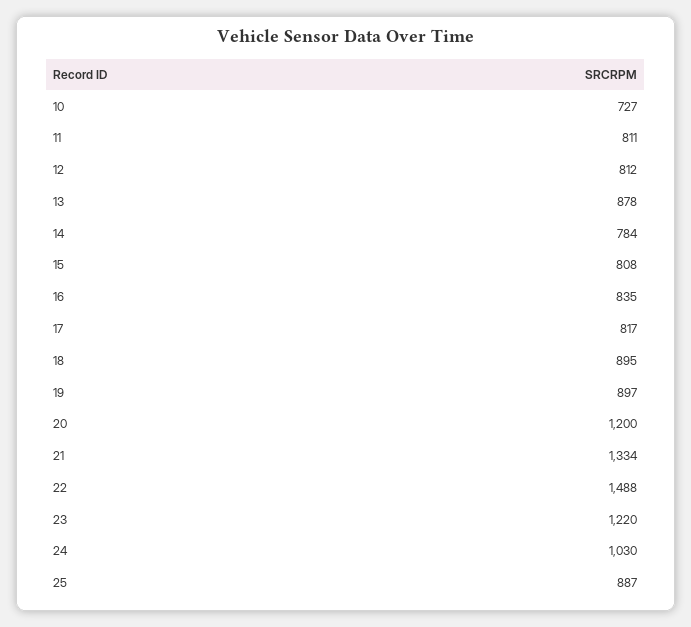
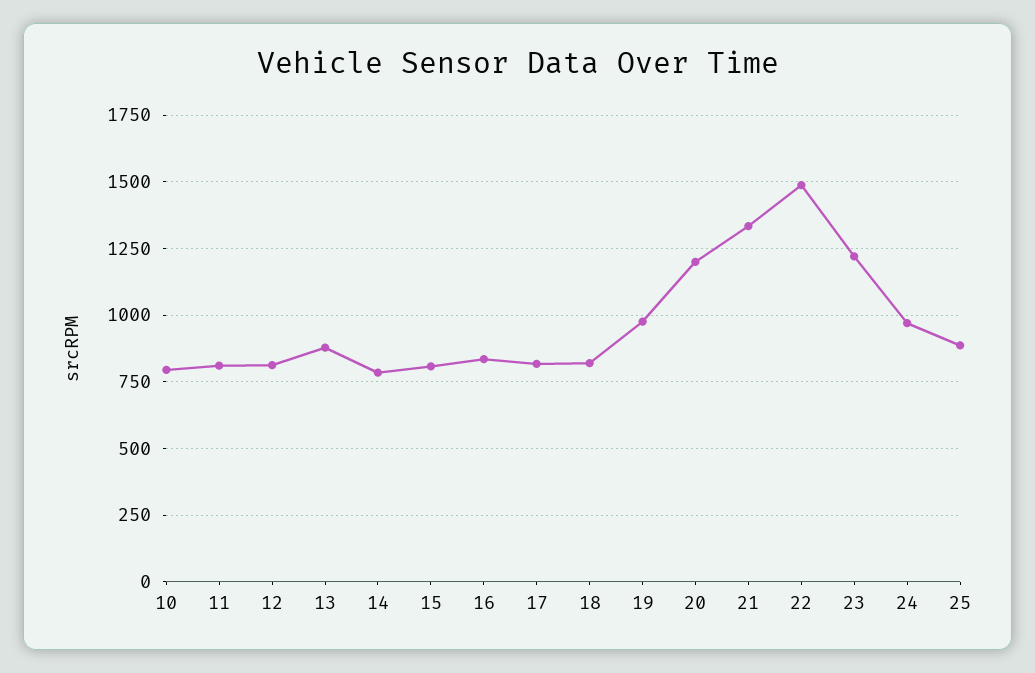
  {
-   "10": 727,
+   "10": 800,
    "11": 811,
    "12": 812,
    "13": 878,
    "14": 784,
    "15": 808,
    "16": 835,
    "17": 817,
-   "18": 895,
+   "18": 825,
-   "19": 897,
+   "19": 975,
    "20": 1200,
    "21": 1334,
    "22": 1488,
    "23": 1220,
-   "24": 1030,
+   "24": 975,
    "25": 887
  }

